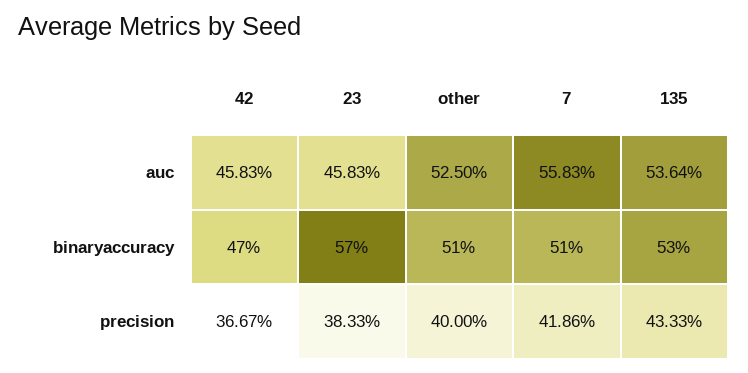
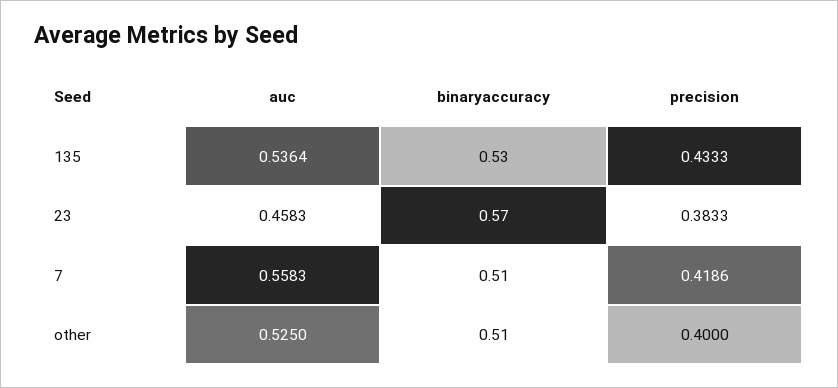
  {
-   "42": {
-     "auc": 0.4583,
-     "binaryaccuracy": 0.47,
-     "precision": 0.3667
-   },
    "23": {
      "auc": 0.4583,
      "binaryaccuracy": 0.57,
      "precision": 0.3833
    },
    "other": {
      "auc": 0.525,
      "binaryaccuracy": 0.51,
      "precision": 0.4
    },
    "7": {
      "auc": 0.5583,
      "binaryaccuracy": 0.51,
      "precision": 0.4186
    },
    "135": {
      "auc": 0.5364,
      "binaryaccuracy": 0.53,
      "precision": 0.4333
    }
  }

